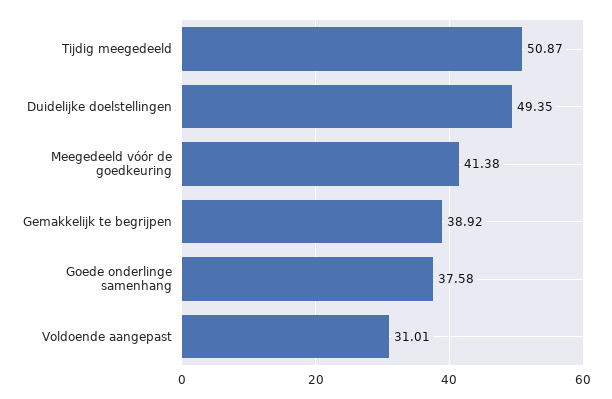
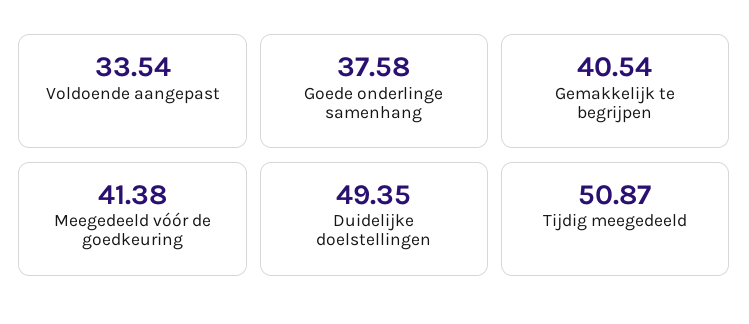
  {
    "Tijdig meegedeeld": 50.87,
    "Duidelijke doelstellingen": 49.35,
    "Meegedeeld vóór de goedkeuring": 41.38,
-   "Gemakkelijk te begrijpen": 38.92,
+   "Gemakkelijk te begrijpen": 40.54,
    "Goede onderlinge samenhang": 37.58,
-   "Voldoende aangepast": 31.01
+   "Voldoende aangepast": 33.54
  }

